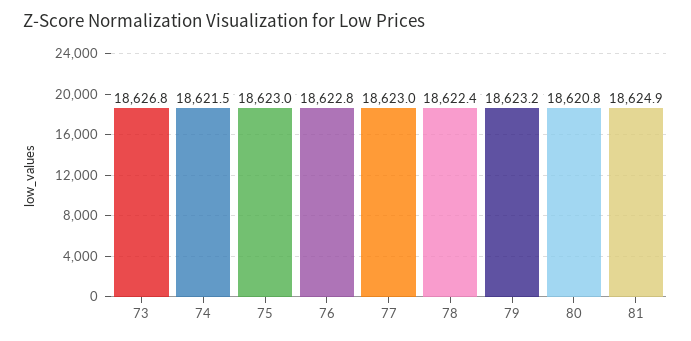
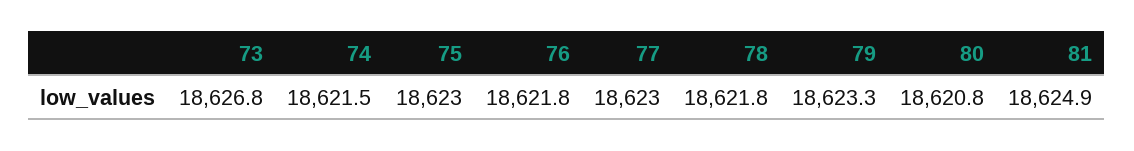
  {
    "73": 18626.8,
    "74": 18621.5,
    "75": 18623,
-   "76": 18622.8,
+   "76": 18621.8,
    "77": 18623,
-   "78": 18622.4,
+   "78": 18621.8,
-   "79": 18623.2,
+   "79": 18623.3,
    "80": 18620.8,
    "81": 18624.9
  }

